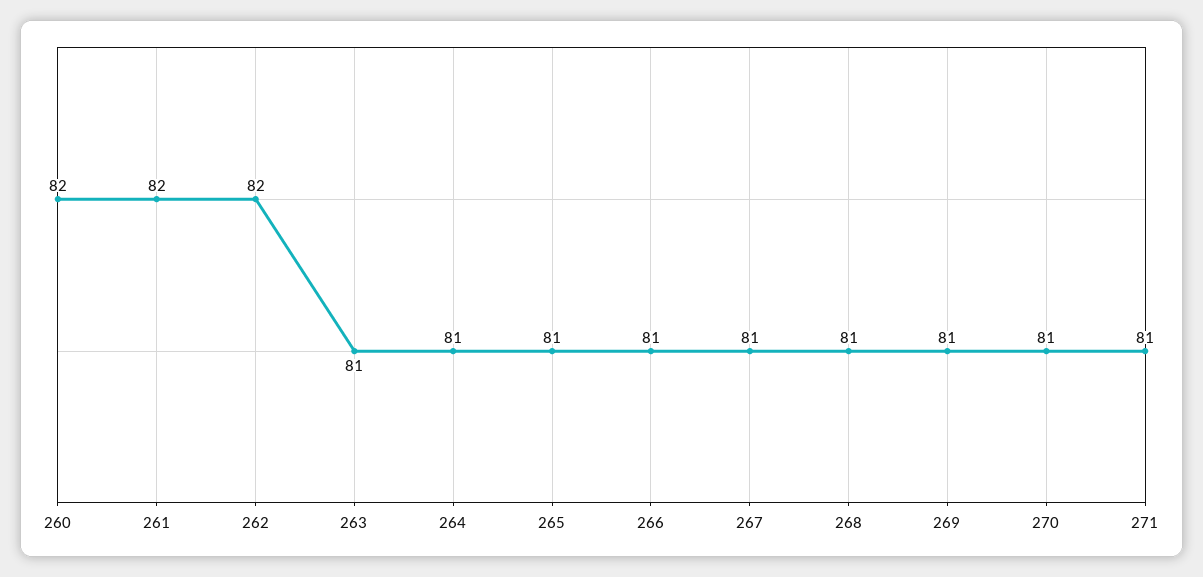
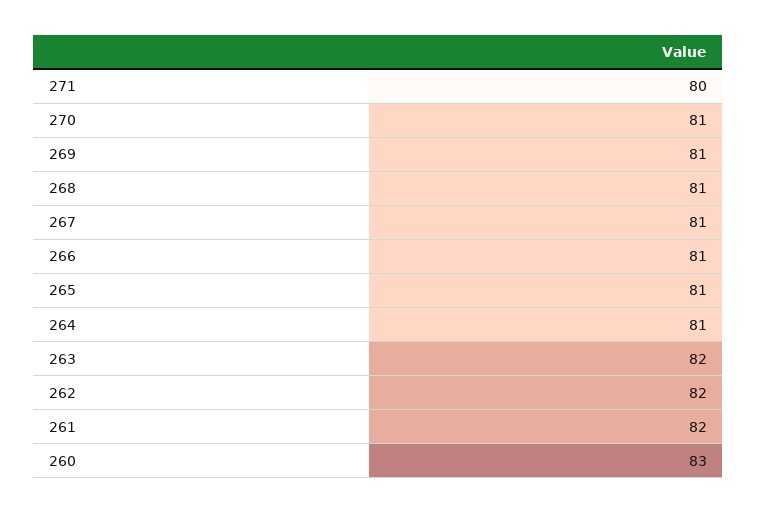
  {
-   "260": 82,
+   "260": 83,
    "261": 82,
    "262": 82,
-   "263": 81,
+   "263": 82,
    "264": 81,
    "265": 81,
    "266": 81,
    "267": 81,
    "268": 81,
    "269": 81,
    "270": 81,
-   "271": 81
+   "271": 80
  }

